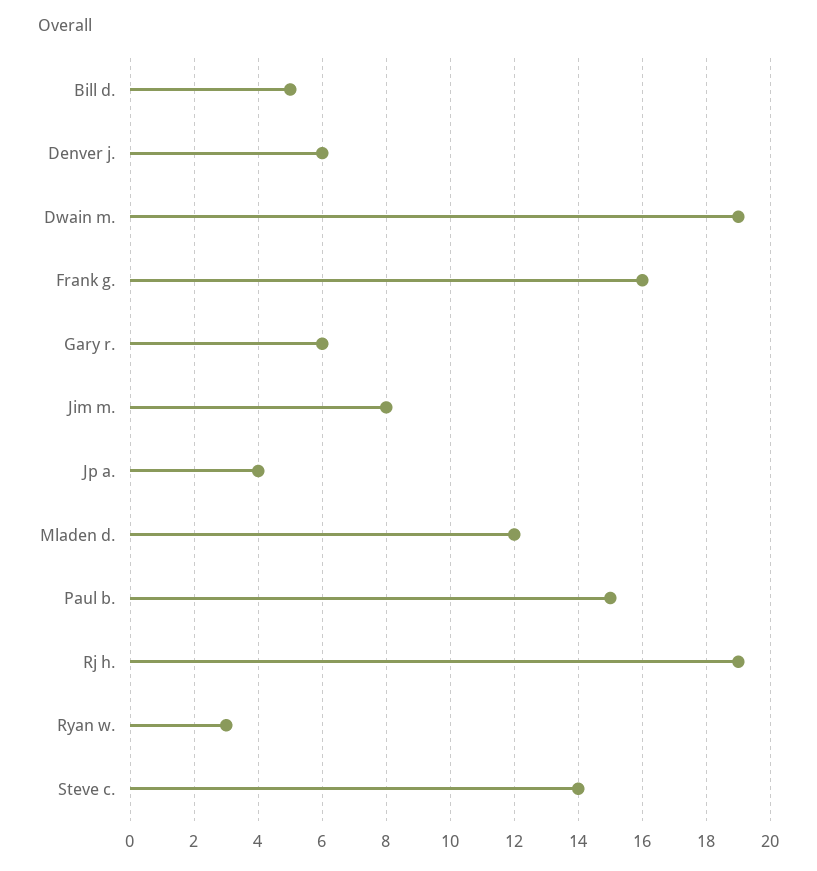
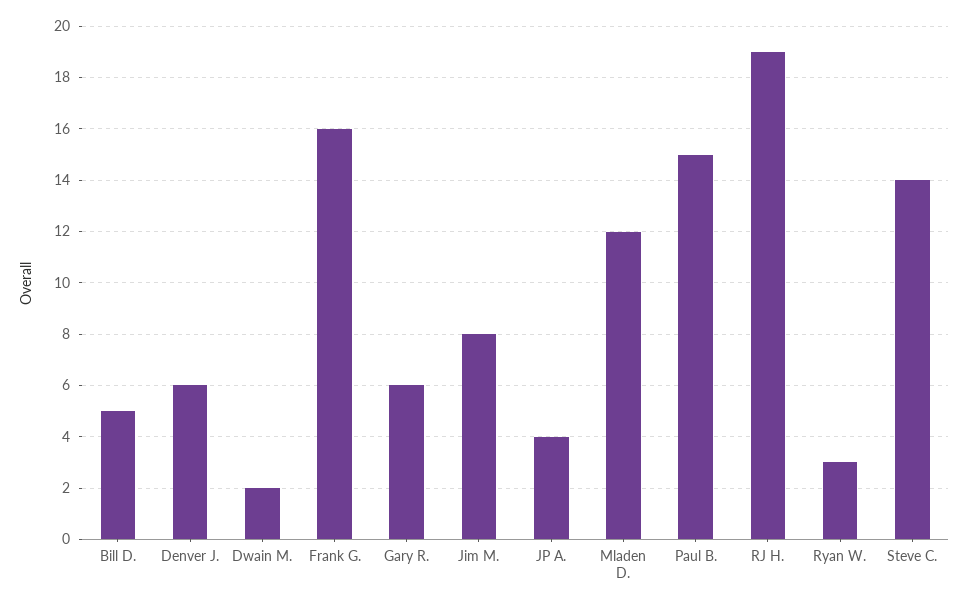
  {
    "Bill d.": 5,
    "Denver j.": 6,
-   "Dwain m.": 19,
+   "Dwain m.": 2,
    "Frank g.": 16,
    "Gary r.": 6,
    "Jim m.": 8,
    "Jp a.": 4,
    "Mladen d.": 12,
    "Paul b.": 15,
    "Rj h.": 19,
    "Ryan w.": 3,
    "Steve c.": 14
  }

